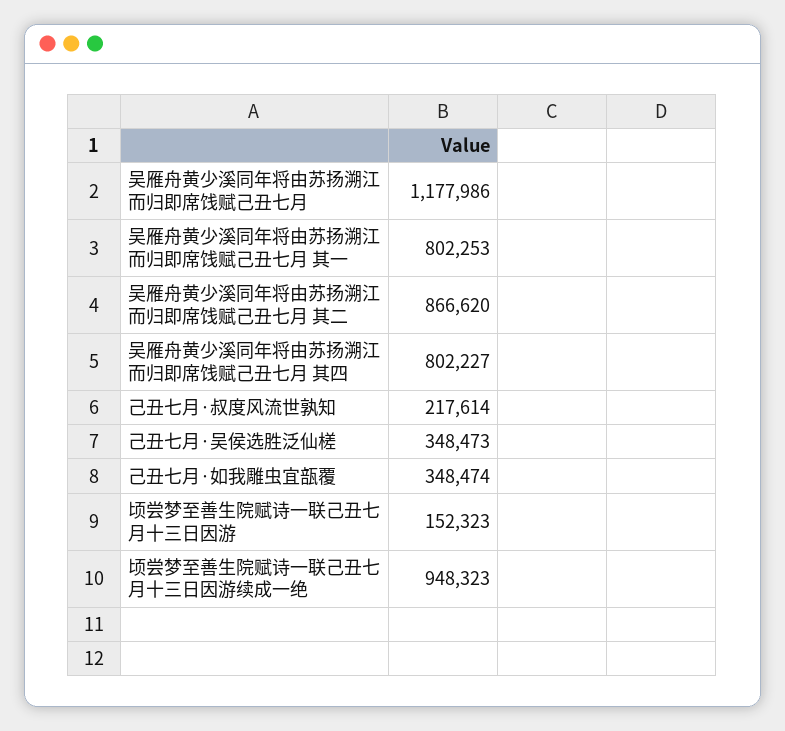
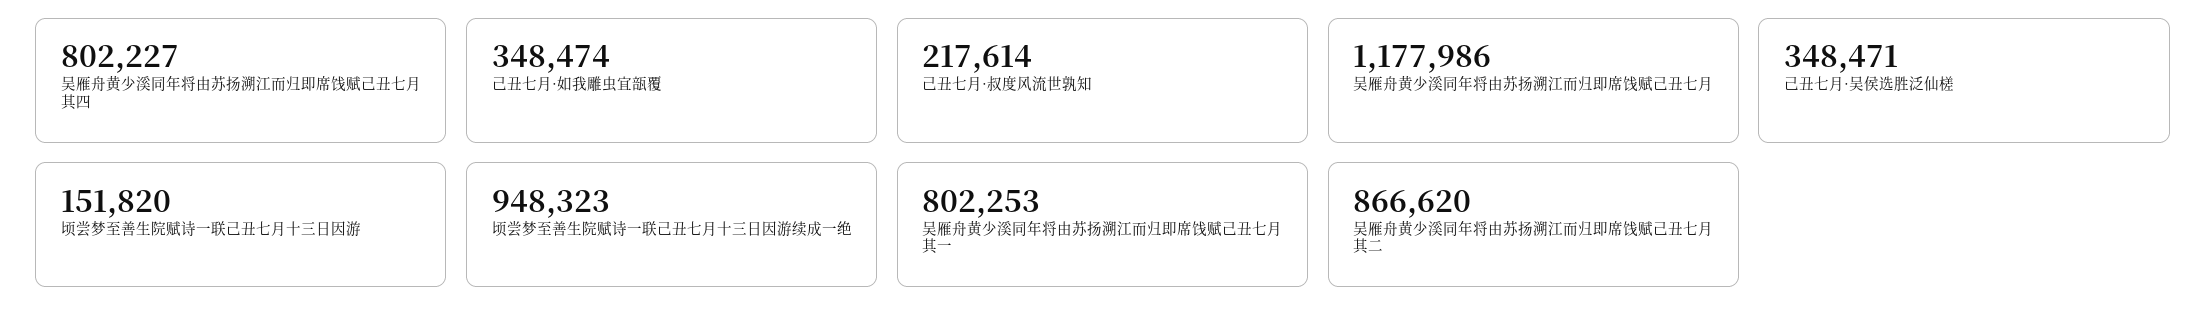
  {
    "吴雁舟黄少溪同年将由苏扬溯江而归即席饯赋己丑七月": 1177986,
    "吴雁舟黄少溪同年将由苏扬溯江而归即席饯赋己丑七月 其一": 802253,
    "吴雁舟黄少溪同年将由苏扬溯江而归即席饯赋己丑七月 其二": 866620,
    "吴雁舟黄少溪同年将由苏扬溯江而归即席饯赋己丑七月 其四": 802227,
    "己丑七月·叔度风流世孰知": 217614,
-   "己丑七月·吴侯选胜泛仙槎": 348473,
+   "己丑七月·吴侯选胜泛仙槎": 348471,
    "己丑七月·如我雕虫宜瓿覆": 348474,
-   "顷尝梦至善生院赋诗一联己丑七月十三日因游": 152323,
+   "顷尝梦至善生院赋诗一联己丑七月十三日因游": 151820,
    "顷尝梦至善生院赋诗一联己丑七月十三日因游续成一绝": 948323
  }

